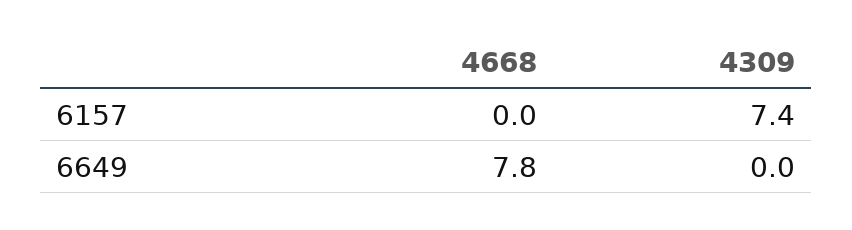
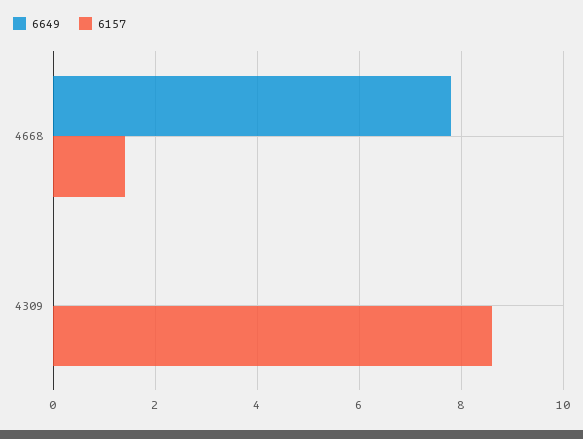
  {
    "6157": {
-     "4668": 0,
+     "4668": 1.5,
-     "4309": 7.4
+     "4309": 8.5
    },
    "6649": {
      "4668": 7.8,
      "4309": 0
    }
  }

